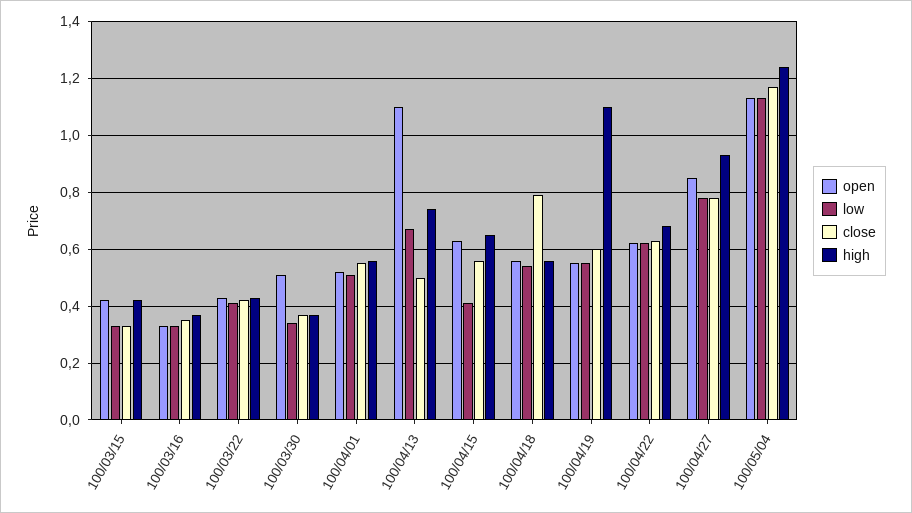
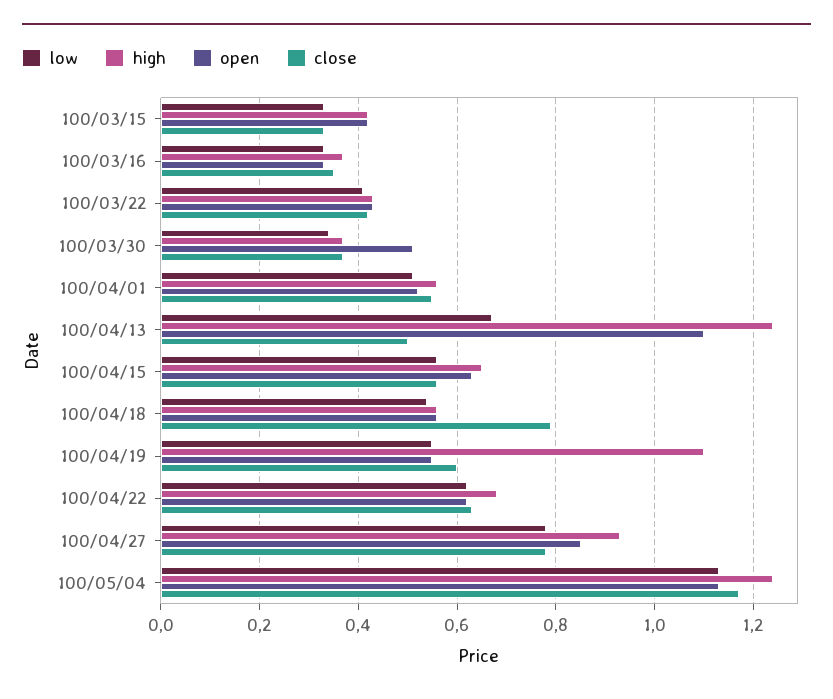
  {
    "open": {
      "100/03/15": 0.4,
      "100/03/16": 0.35,
      "100/03/22": 0.45,
      "100/03/30": 0.5,
      "100/04/01": 0.5,
      "100/04/13": 1.1,
      "100/04/15": 0.65,
      "100/04/18": 0.55,
      "100/04/19": 0.55,
      "100/04/22": 0.6,
      "100/04/27": 0.85,
      "100/05/04": 1.15
    },
    "low": {
      "100/03/15": 0.35,
      "100/03/16": 0.35,
      "100/03/22": 0.4,
      "100/03/30": 0.35,
      "100/04/01": 0.5,
      "100/04/13": 0.65,
-     "100/04/15": 0.4,
+     "100/04/15": 0.55,
      "100/04/18": 0.55,
      "100/04/19": 0.55,
      "100/04/22": 0.6,
      "100/04/27": 0.8,
      "100/05/04": 1.15
    },
    "close": {
      "100/03/15": 0.35,
      "100/03/16": 0.35,
      "100/03/22": 0.4,
      "100/03/30": 0.35,
      "100/04/01": 0.55,
      "100/04/13": 0.5,
      "100/04/15": 0.55,
      "100/04/18": 0.8,
      "100/04/19": 0.6,
      "100/04/22": 0.65,
      "100/04/27": 0.8,
      "100/05/04": 1.15
    },
    "high": {
      "100/03/15": 0.4,
      "100/03/16": 0.35,
      "100/03/22": 0.45,
      "100/03/30": 0.35,
      "100/04/01": 0.55,
-     "100/04/13": 0.75,
+     "100/04/13": 1.25,
      "100/04/15": 0.65,
      "100/04/18": 0.55,
      "100/04/19": 1.1,
      "100/04/22": 0.7,
      "100/04/27": 0.95,
      "100/05/04": 1.25
    }
  }

